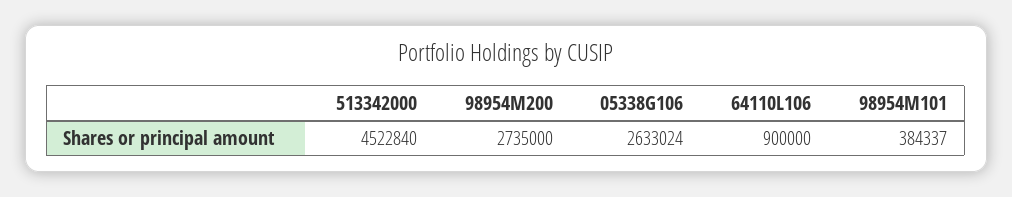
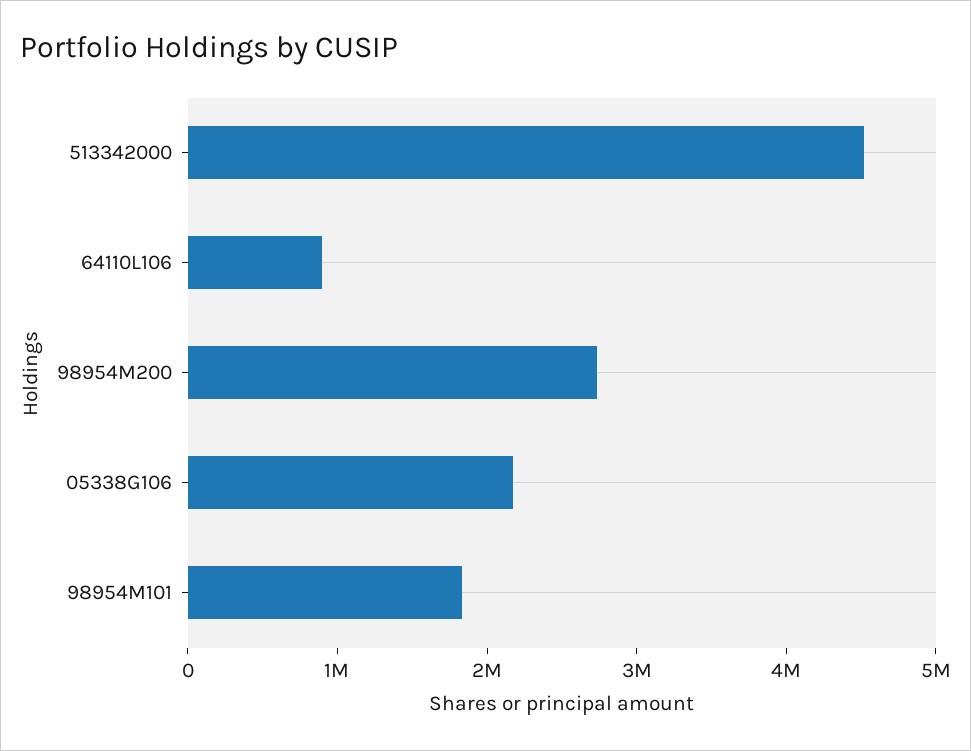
  {
    "513342000": 4522840,
    "98954M200": 2735000,
-   "05338G106": 2633024,
+   "05338G106": 2200000,
    "64110L106": 900000,
-   "98954M101": 384337
+   "98954M101": 1800000
  }

